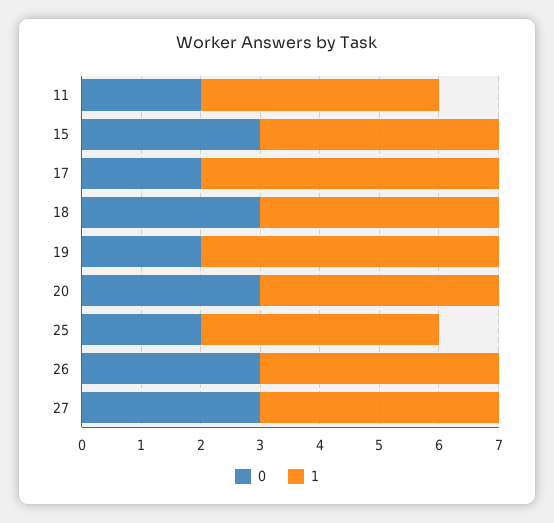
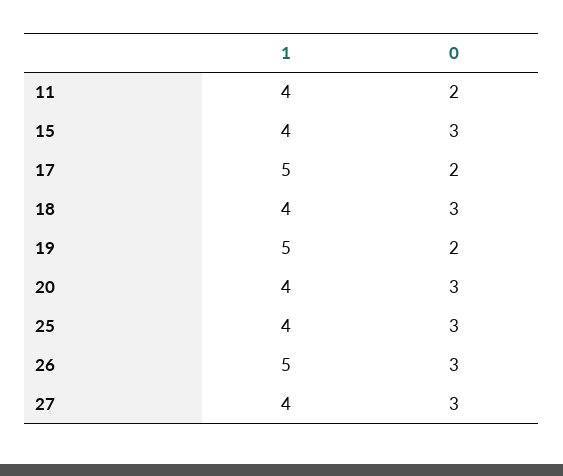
  {
    "0": {
      "11": 2,
      "15": 3,
      "17": 2,
      "18": 3,
      "19": 2,
      "20": 3,
-     "25": 2,
+     "25": 3,
      "26": 3,
      "27": 3
    },
    "1": {
      "11": 4,
      "15": 4,
      "17": 5,
      "18": 4,
      "19": 5,
      "20": 4,
      "25": 4,
-     "26": 4,
+     "26": 5,
      "27": 4
    }
  }

